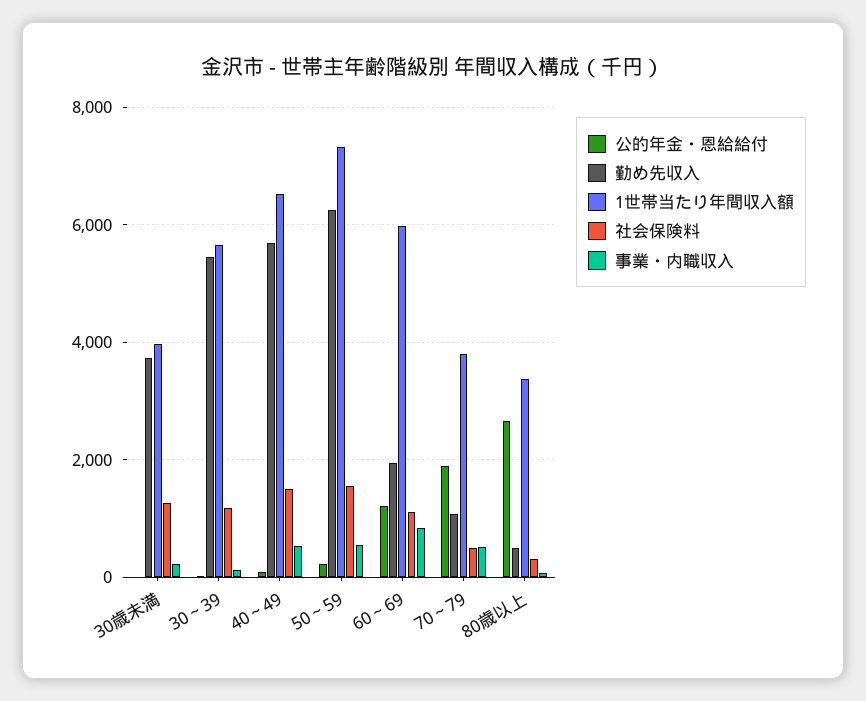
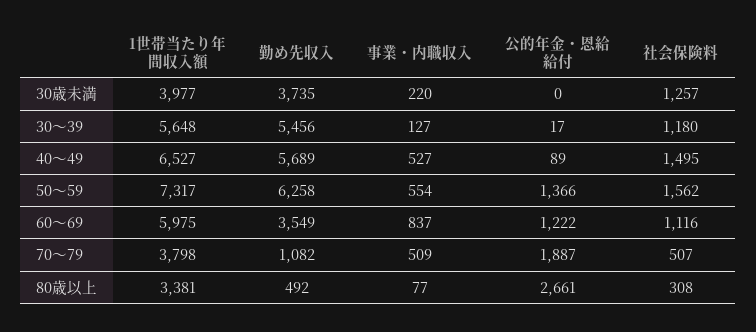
  {
    "公的年金・恩給給付": {
      "30歳未満": 0,
      "30～39": 17,
      "40～49": 89,
-     "50～59": 200,
+     "50～59": 1366,
      "60～69": 1222,
      "70～79": 1887,
      "80歳以上": 2661
    },
    "勤め先収入": {
      "30歳未満": 3735,
      "30～39": 5456,
      "40～49": 5689,
      "50～59": 6258,
-     "60～69": 2000,
+     "60～69": 3549,
      "70～79": 1082,
      "80歳以上": 492
    },
    "1世帯当たり年間収入額": {
      "30歳未満": 3977,
      "30～39": 5648,
      "40～49": 6527,
      "50～59": 7317,
      "60～69": 5975,
      "70～79": 3798,
      "80歳以上": 3381
    },
    "社会保険料": {
      "30歳未満": 1257,
      "30～39": 1180,
      "40～49": 1495,
      "50～59": 1562,
      "60～69": 1116,
      "70～79": 507,
      "80歳以上": 308
    },
    "事業・内職収入": {
      "30歳未満": 220,
      "30～39": 127,
      "40～49": 527,
      "50～59": 554,
      "60～69": 837,
      "70～79": 509,
      "80歳以上": 77
    }
  }

